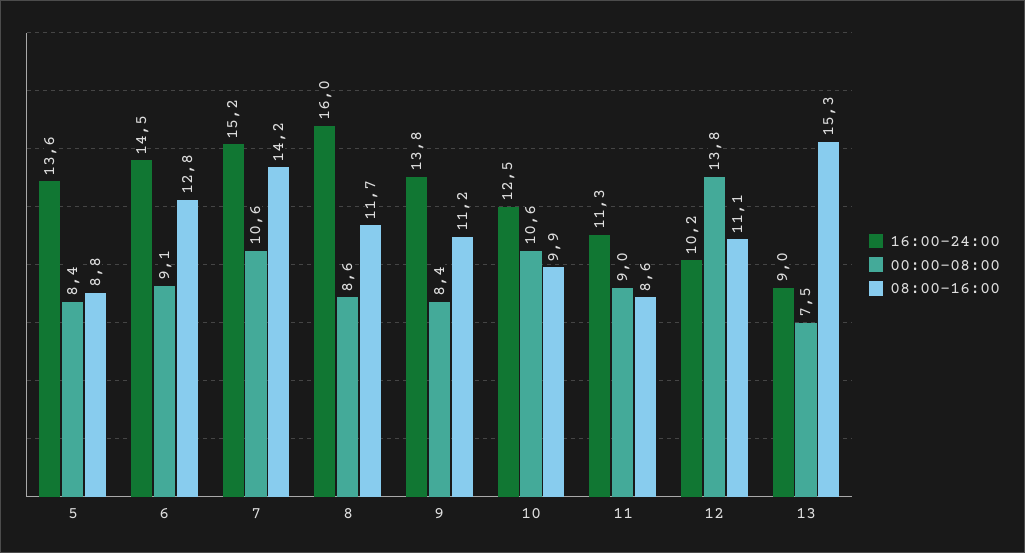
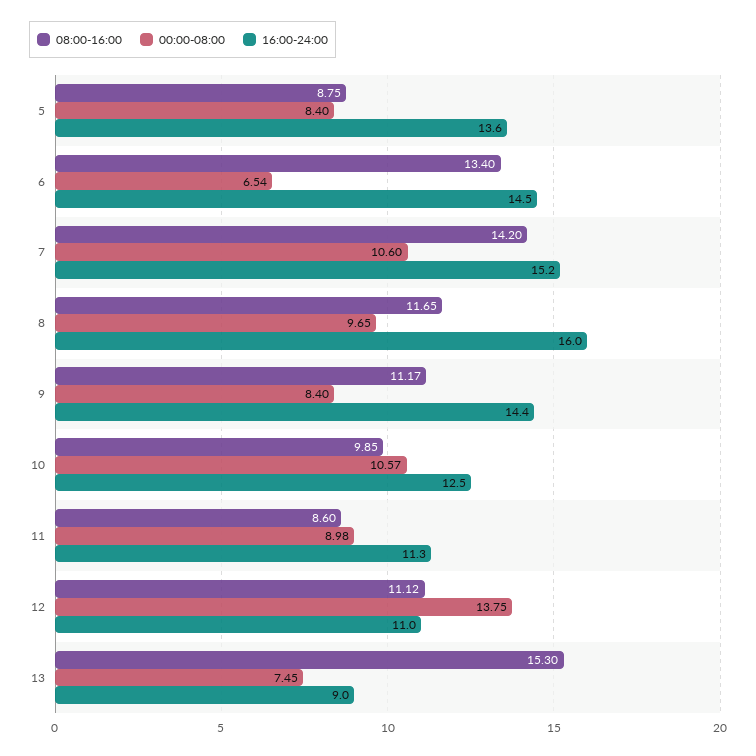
  {
    "16:00-24:00": {
      "5": 13.6,
      "6": 14.5,
      "7": 15.2,
      "8": 16,
-     "9": 13.8,
+     "9": 14.4,
      "10": 12.5,
      "11": 11.3,
-     "12": 10.2,
+     "12": 11,
      "13": 9
    },
    "00:00-08:00": {
      "5": 8.4,
-     "6": 9.1,
+     "6": 6.54,
      "7": 10.6,
-     "8": 8.6,
+     "8": 9.65,
      "9": 8.4,
      "10": 10.57,
      "11": 8.98,
      "12": 13.75,
      "13": 7.45
    },
    "08:00-16:00": {
      "5": 8.75,
-     "6": 12.8,
+     "6": 13.4,
      "7": 14.2,
      "8": 11.65,
      "9": 11.17,
      "10": 9.85,
      "11": 8.6,
      "12": 11.12,
      "13": 15.3
    }
  }

